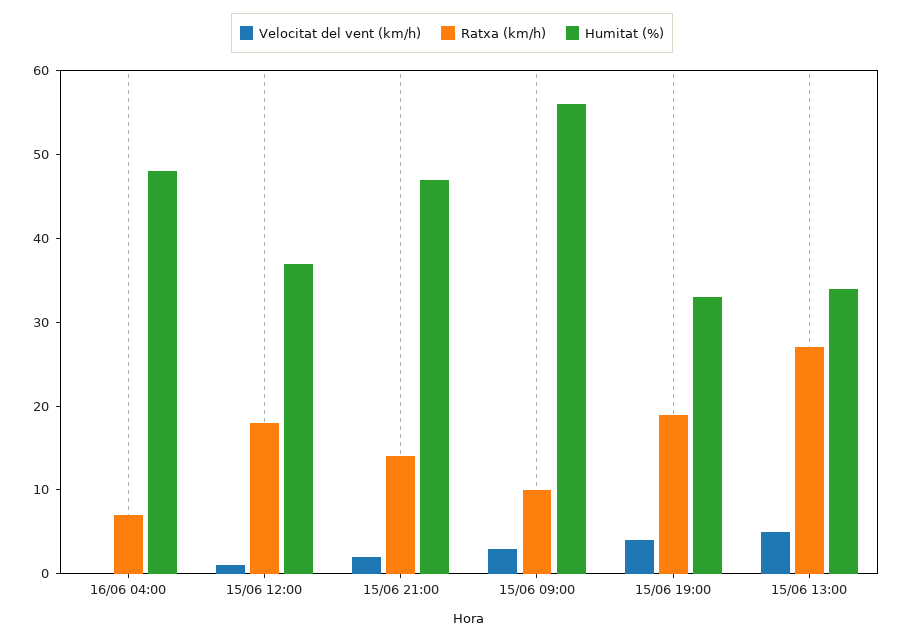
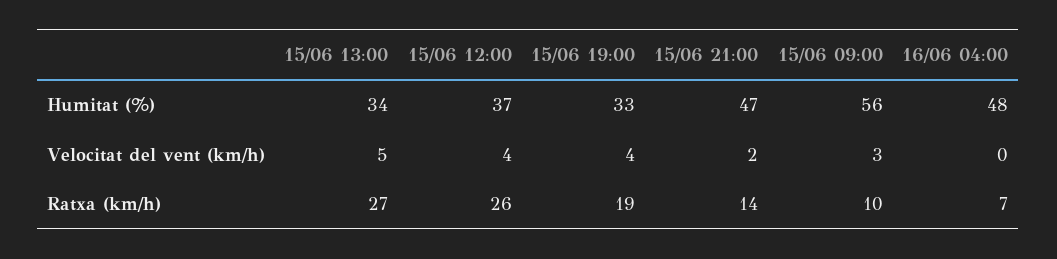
  {
    "Velocitat del vent (km/h)": {
      "16/06 04:00": 0,
-     "15/06 12:00": 1,
+     "15/06 12:00": 4,
      "15/06 21:00": 2,
      "15/06 09:00": 3,
      "15/06 19:00": 4,
      "15/06 13:00": 5
    },
    "Ratxa (km/h)": {
      "16/06 04:00": 7,
-     "15/06 12:00": 18,
+     "15/06 12:00": 26,
      "15/06 21:00": 14,
      "15/06 09:00": 10,
      "15/06 19:00": 19,
      "15/06 13:00": 27
    },
    "Humitat (%)": {
      "16/06 04:00": 48,
      "15/06 12:00": 37,
      "15/06 21:00": 47,
      "15/06 09:00": 56,
      "15/06 19:00": 33,
      "15/06 13:00": 34
    }
  }

